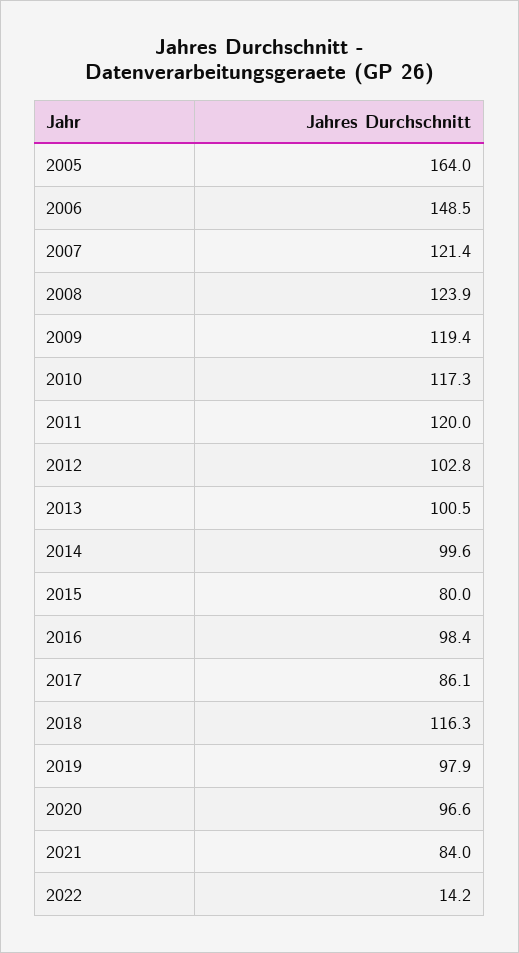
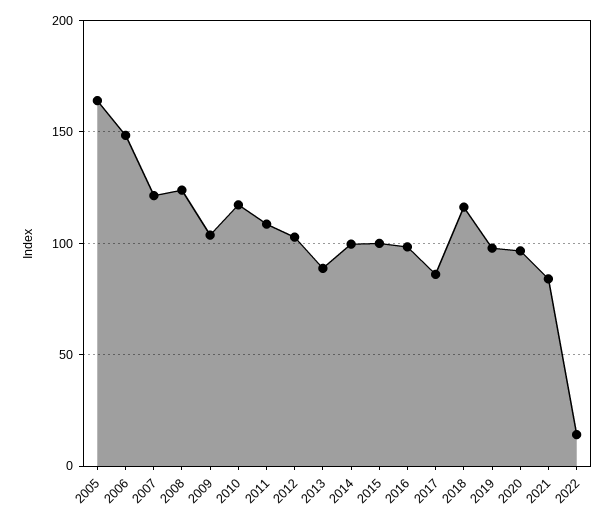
  {
    "2005": 164,
    "2006": 148.5,
    "2007": 121.4,
    "2008": 123.9,
-   "2009": 119.4,
+   "2009": 105,
    "2010": 117.3,
-   "2011": 120,
+   "2011": 110,
    "2012": 102.8,
-   "2013": 100.5,
+   "2013": 90,
    "2014": 99.6,
-   "2015": 80,
+   "2015": 100,
    "2016": 98.4,
    "2017": 86.1,
    "2018": 116.3,
    "2019": 97.9,
    "2020": 96.6,
    "2021": 84,
    "2022": 14.2
  }

